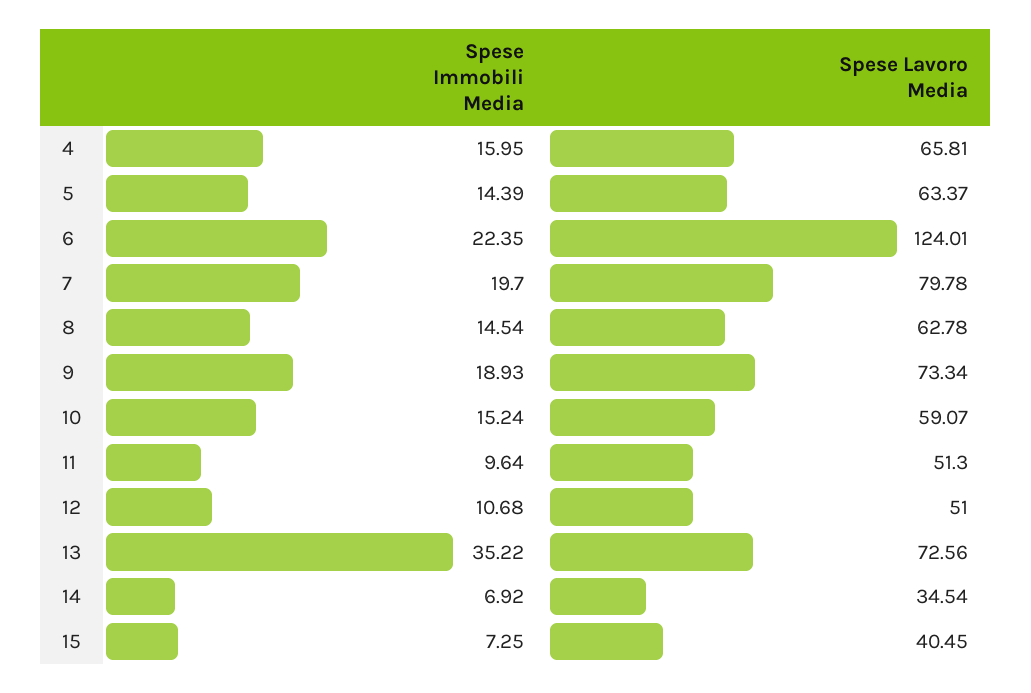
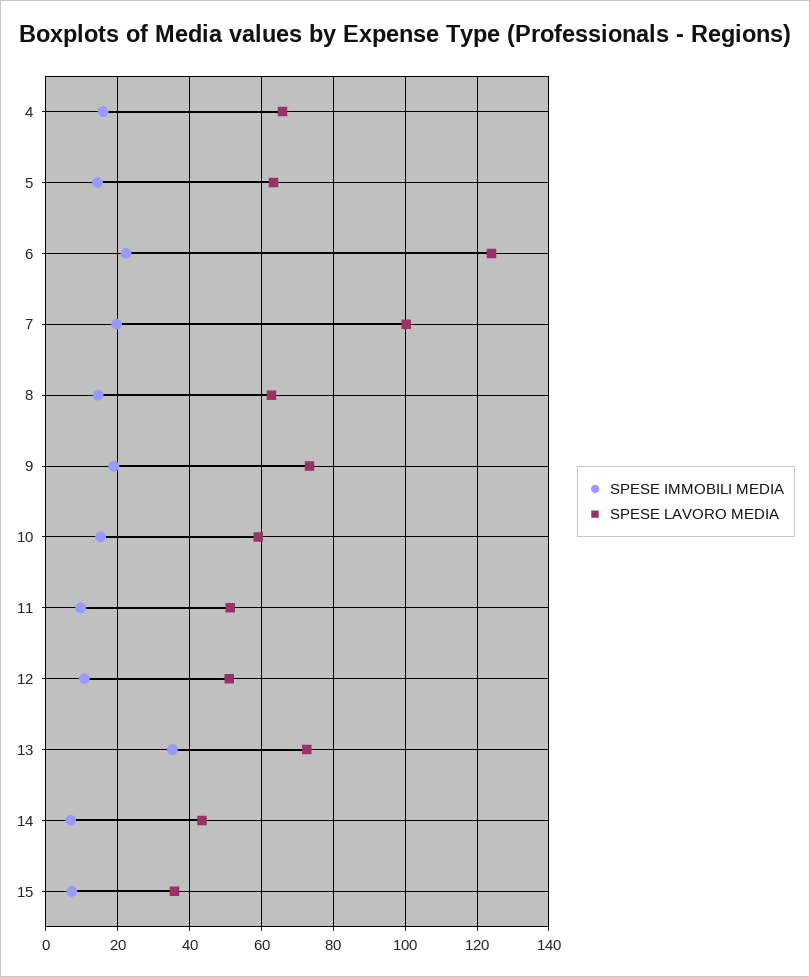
  {
    "Spese Immobili Media": {
      "4": 15.95,
      "5": 14.39,
      "6": 22.35,
      "7": 19.7,
      "8": 14.54,
      "9": 18.93,
      "10": 15.24,
      "11": 9.64,
      "12": 10.68,
      "13": 35.22,
      "14": 6.92,
      "15": 7.25
    },
    "Spese Lavoro Media": {
      "4": 65.81,
      "5": 63.37,
      "6": 124.01,
-     "7": 79.78,
+     "7": 100,
      "8": 62.78,
      "9": 73.34,
      "10": 59.07,
      "11": 51.3,
      "12": 51,
      "13": 72.56,
-     "14": 34.54,
+     "14": 44,
-     "15": 40.45
+     "15": 36
    }
  }

